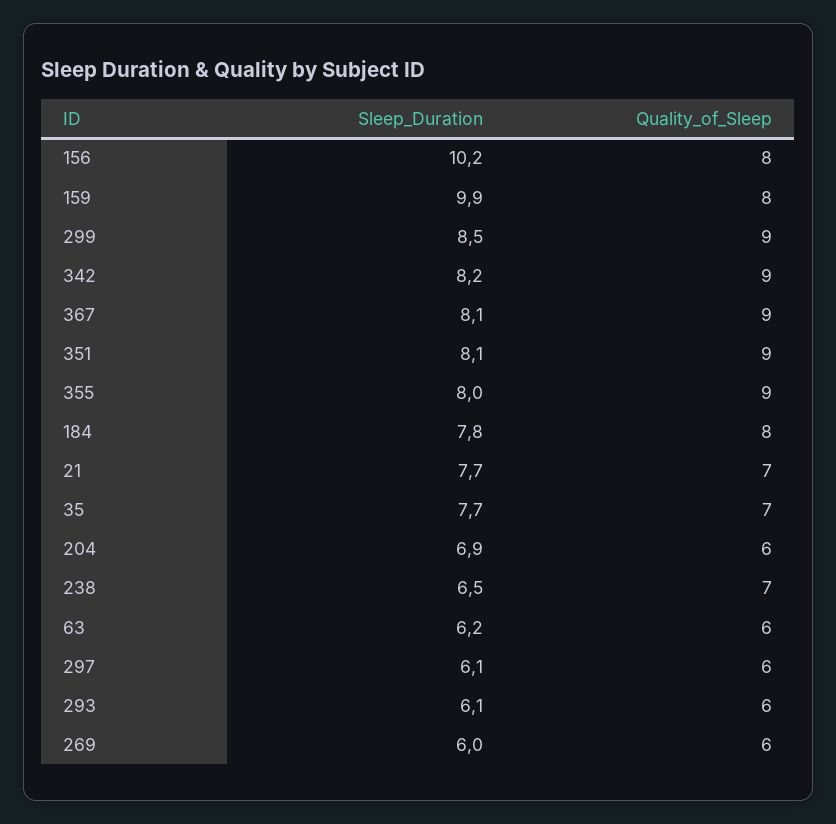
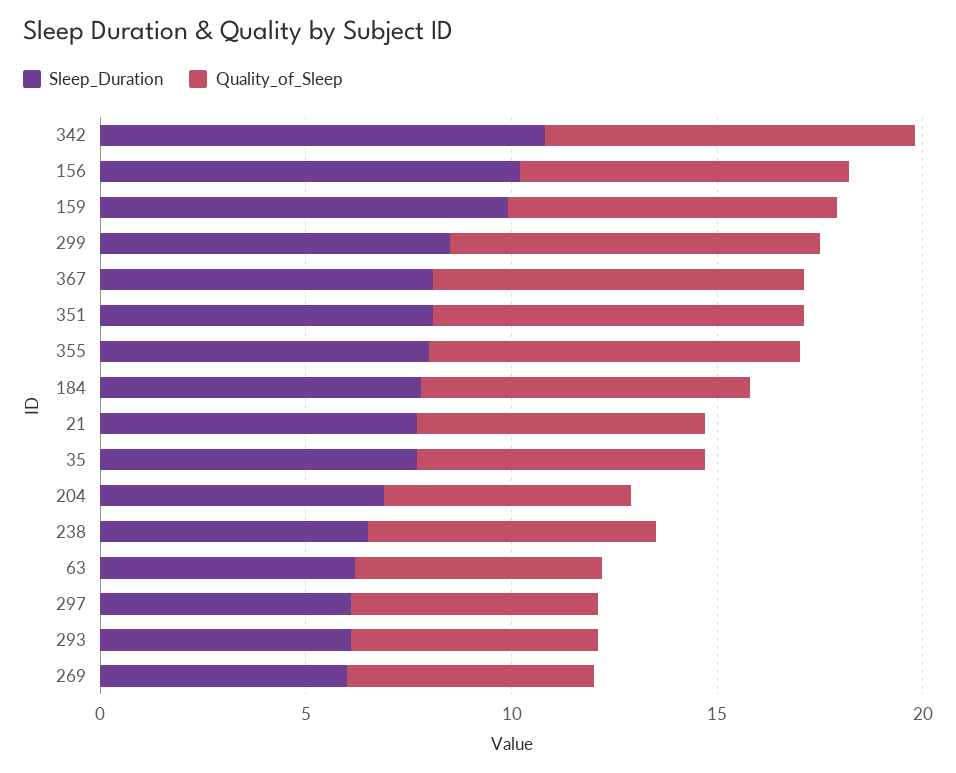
  {
    "Sleep_Duration": {
      "156": 10.2,
      "159": 9.9,
      "299": 8.5,
-     "342": 8.2,
+     "342": 11,
      "367": 8.1,
      "351": 8.1,
      "355": 8,
      "184": 7.8,
      "21": 7.7,
      "35": 7.7,
      "204": 6.9,
      "238": 6.5,
      "63": 6.2,
      "297": 6.1,
      "293": 6.1,
      "269": 6
    },
    "Quality_of_Sleep": {
      "156": 8,
      "159": 8,
      "299": 9,
      "342": 9,
      "367": 9,
      "351": 9,
      "355": 9,
      "184": 8,
      "21": 7,
      "35": 7,
      "204": 6,
      "238": 7,
      "63": 6,
      "297": 6,
      "293": 6,
      "269": 6
    }
  }

